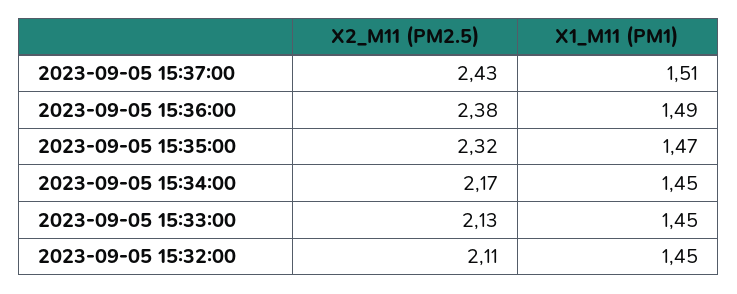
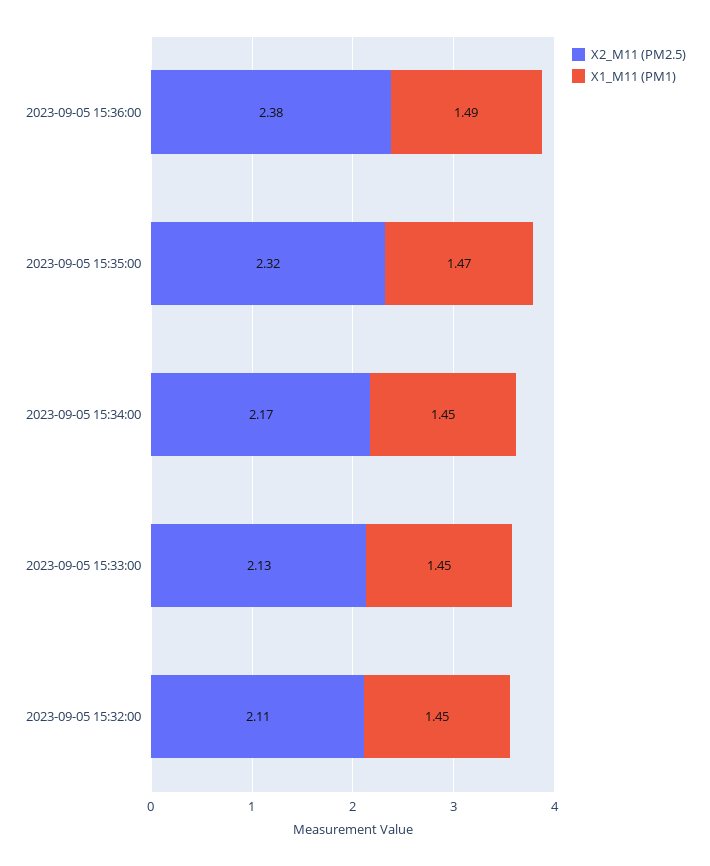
  {
    "X2_M11 (PM2.5)": {
-     "2023-09-05 15:37:00": 2.43,
      "2023-09-05 15:36:00": 2.38,
      "2023-09-05 15:35:00": 2.32,
      "2023-09-05 15:34:00": 2.17,
      "2023-09-05 15:33:00": 2.13,
      "2023-09-05 15:32:00": 2.11
    },
    "X1_M11 (PM1)": {
-     "2023-09-05 15:37:00": 1.51,
      "2023-09-05 15:36:00": 1.49,
      "2023-09-05 15:35:00": 1.47,
      "2023-09-05 15:34:00": 1.45,
      "2023-09-05 15:33:00": 1.45,
      "2023-09-05 15:32:00": 1.45
    }
  }

